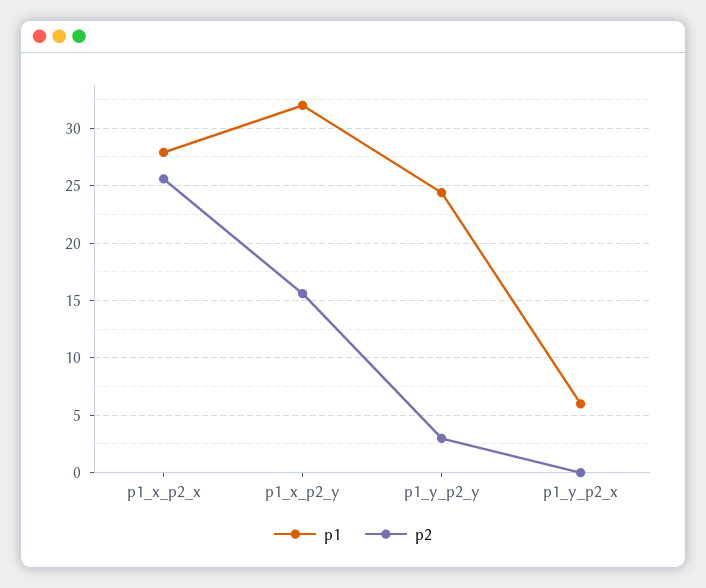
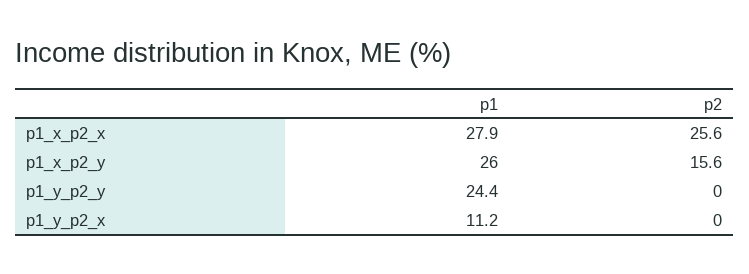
  {
    "p1": {
      "p1_x_p2_x": 27.9,
-     "p1_x_p2_y": 32,
+     "p1_x_p2_y": 26,
      "p1_y_p2_y": 24.4,
-     "p1_y_p2_x": 6
+     "p1_y_p2_x": 11.2
    },
    "p2": {
      "p1_x_p2_x": 25.6,
      "p1_x_p2_y": 15.6,
-     "p1_y_p2_y": 3,
+     "p1_y_p2_y": 0,
      "p1_y_p2_x": 0
    }
  }

